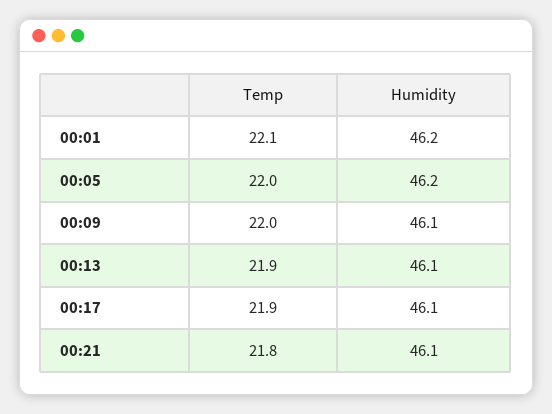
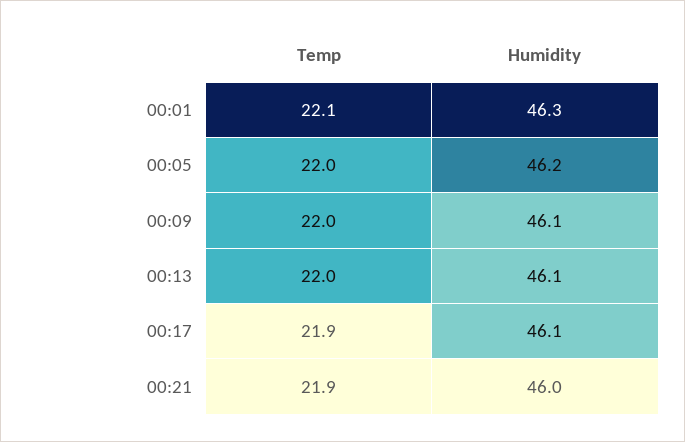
  {
    "Temp": {
      "00:01": 22.1,
      "00:05": 22,
      "00:09": 22,
-     "00:13": 21.9,
+     "00:13": 22,
      "00:17": 21.9,
-     "00:21": 21.8
+     "00:21": 21.9
    },
    "Humidity": {
-     "00:01": 46.2,
+     "00:01": 46.3,
      "00:05": 46.2,
      "00:09": 46.1,
      "00:13": 46.1,
      "00:17": 46.1,
-     "00:21": 46.1
+     "00:21": 46
    }
  }

